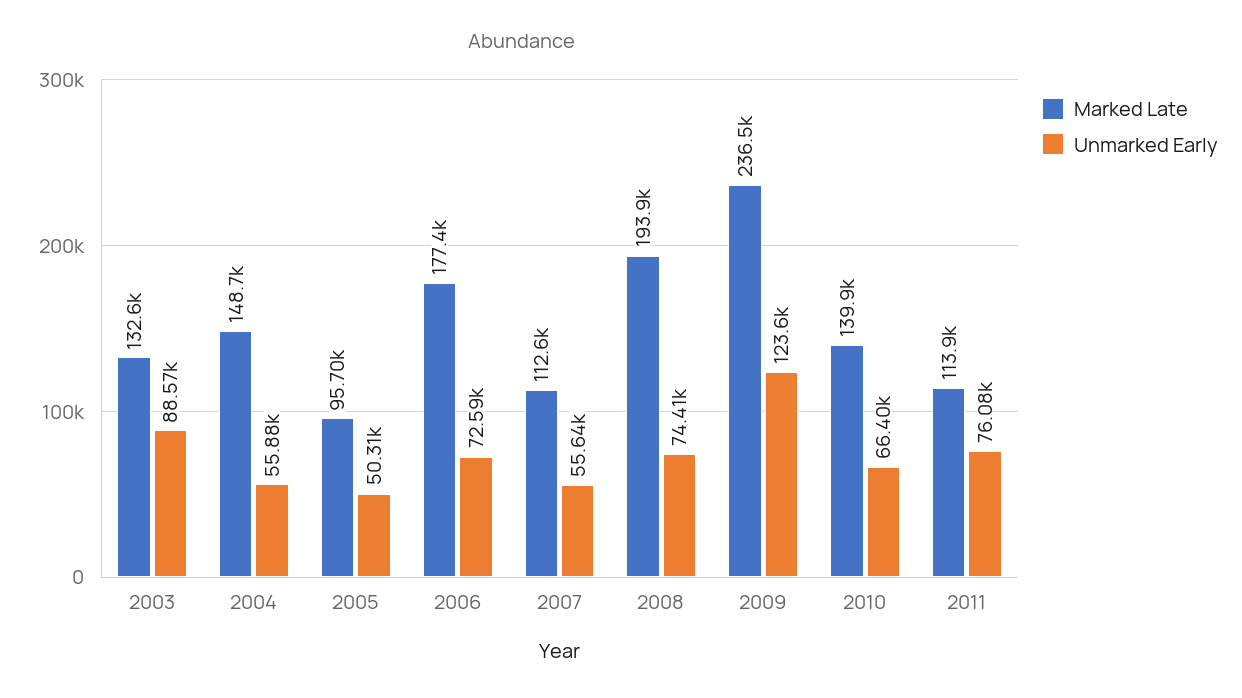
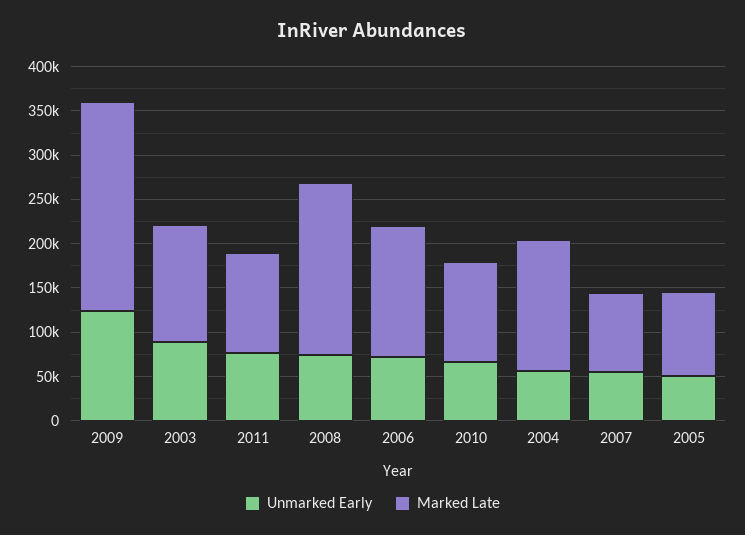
  {
    "Marked Late": {
      "2003": 132600,
      "2004": 148700,
      "2005": 95700,
-     "2006": 177400,
+     "2006": 150000,
-     "2007": 112600,
+     "2007": 90000,
      "2008": 193900,
      "2009": 236500,
-     "2010": 139900,
+     "2010": 110000,
      "2011": 113900
    },
    "Unmarked Early": {
      "2003": 88570,
      "2004": 55880,
      "2005": 50310,
      "2006": 72590,
      "2007": 55640,
      "2008": 74410,
      "2009": 123600,
      "2010": 66400,
      "2011": 76080
    }
  }

